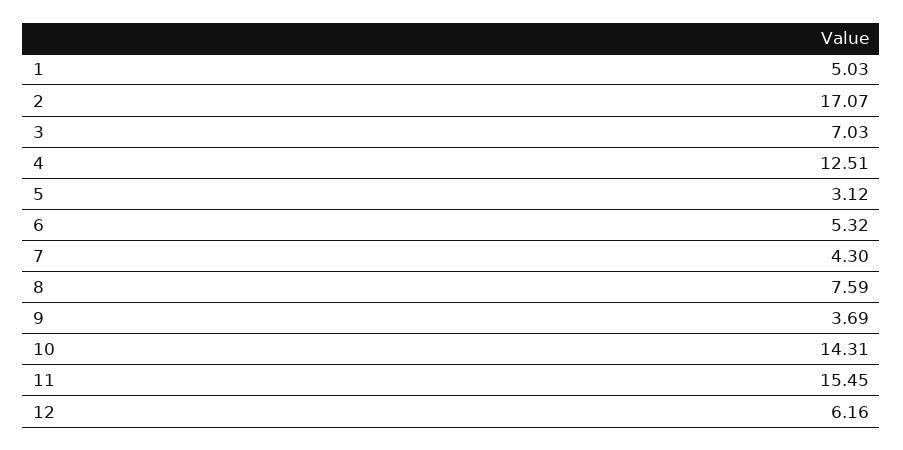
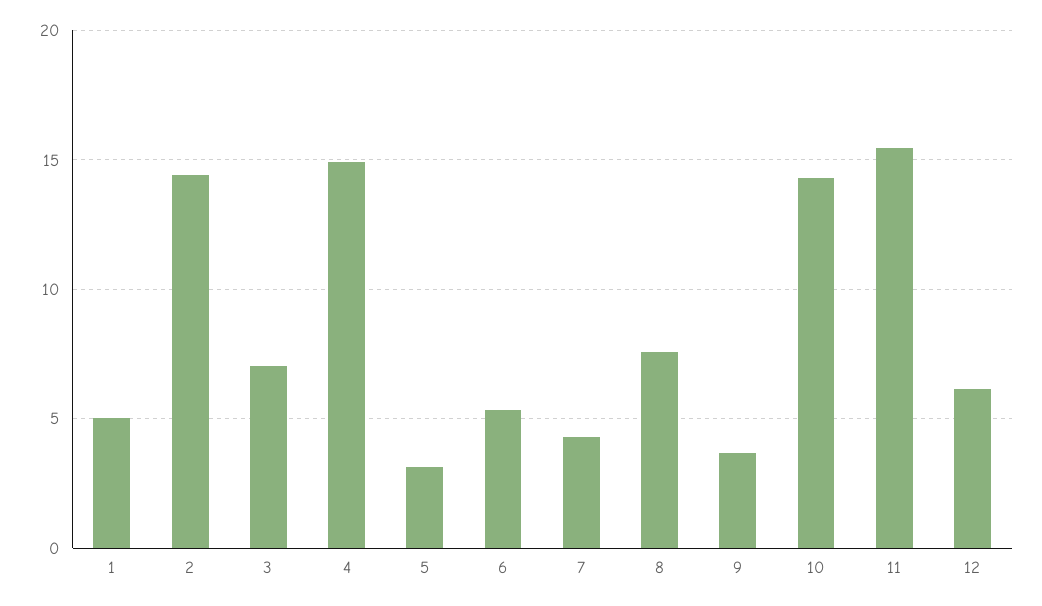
  {
    "1": 5.03,
-   "2": 17.07,
+   "2": 14.5,
    "3": 7.03,
-   "4": 12.51,
+   "4": 15,
    "5": 3.12,
    "6": 5.32,
    "7": 4.3,
    "8": 7.59,
    "9": 3.69,
    "10": 14.31,
    "11": 15.45,
    "12": 6.16
  }

